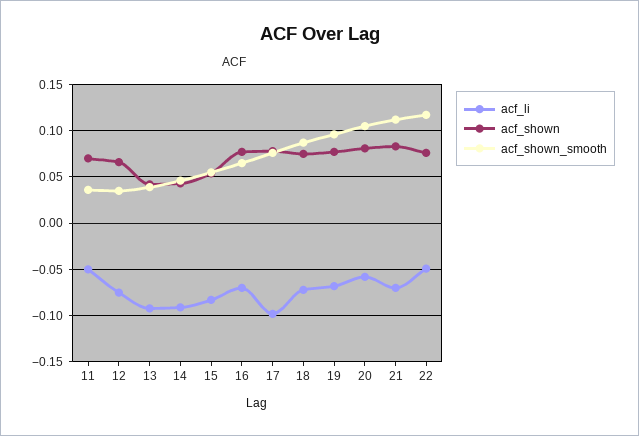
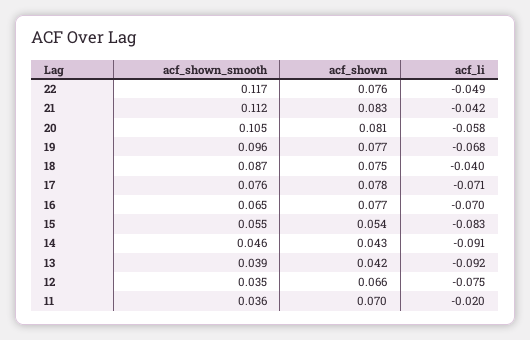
  {
    "acf_li": {
-     "11": -0.05,
+     "11": -0.02,
      "12": -0.075,
      "13": -0.092,
      "14": -0.091,
      "15": -0.083,
      "16": -0.07,
-     "17": -0.1,
+     "17": -0.071,
-     "18": -0.07,
+     "18": -0.04,
      "19": -0.068,
      "20": -0.058,
-     "21": -0.07,
+     "21": -0.042,
      "22": -0.049
    },
    "acf_shown": {
      "11": 0.07,
      "12": 0.066,
      "13": 0.042,
      "14": 0.043,
      "15": 0.054,
      "16": 0.077,
      "17": 0.078,
      "18": 0.075,
      "19": 0.077,
      "20": 0.081,
      "21": 0.083,
      "22": 0.076
    },
    "acf_shown_smooth": {
      "11": 0.036,
      "12": 0.035,
      "13": 0.039,
      "14": 0.046,
      "15": 0.055,
      "16": 0.065,
      "17": 0.076,
      "18": 0.087,
      "19": 0.096,
      "20": 0.105,
      "21": 0.112,
      "22": 0.117
    }
  }

